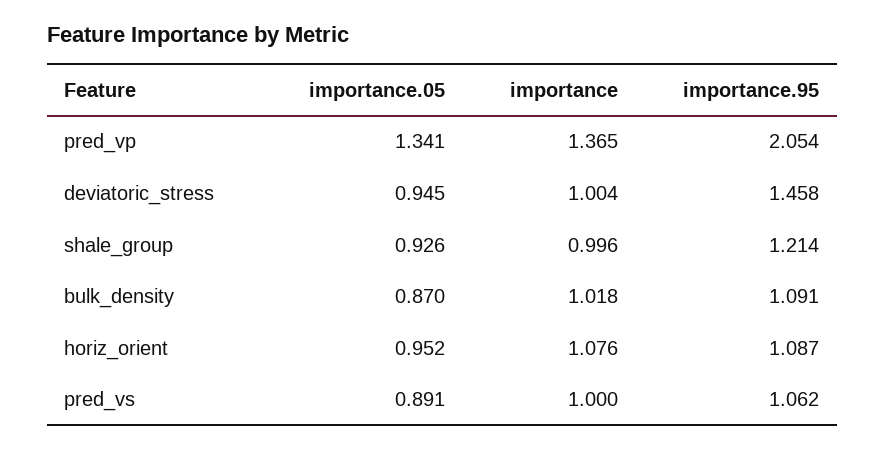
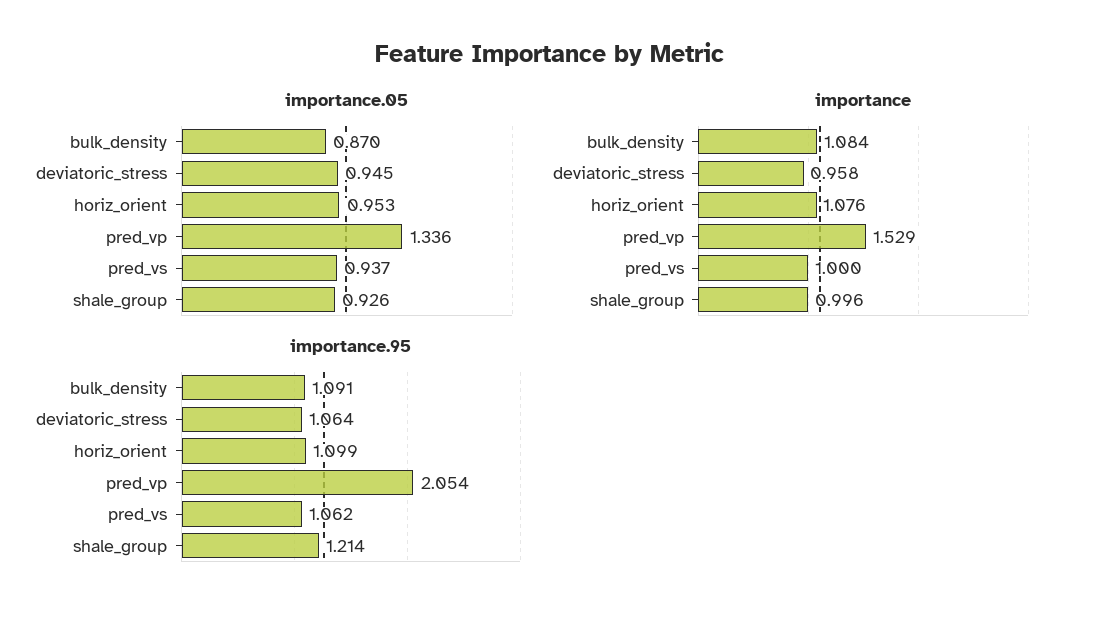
  {
    "importance.05": {
-     "pred_vp": 1.341,
+     "pred_vp": 1.336,
      "deviatoric_stress": 0.945,
      "shale_group": 0.926,
      "bulk_density": 0.87,
-     "horiz_orient": 0.952,
+     "horiz_orient": 0.953,
-     "pred_vs": 0.891
+     "pred_vs": 0.937
    },
    "importance": {
-     "pred_vp": 1.365,
+     "pred_vp": 1.529,
-     "deviatoric_stress": 1.004,
+     "deviatoric_stress": 0.958,
      "shale_group": 0.996,
-     "bulk_density": 1.018,
+     "bulk_density": 1.084,
      "horiz_orient": 1.076,
      "pred_vs": 1
    },
    "importance.95": {
      "pred_vp": 2.054,
-     "deviatoric_stress": 1.458,
+     "deviatoric_stress": 1.064,
      "shale_group": 1.214,
      "bulk_density": 1.091,
-     "horiz_orient": 1.087,
+     "horiz_orient": 1.099,
      "pred_vs": 1.062
    }
  }

